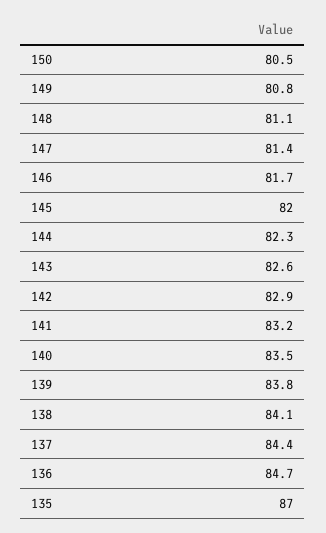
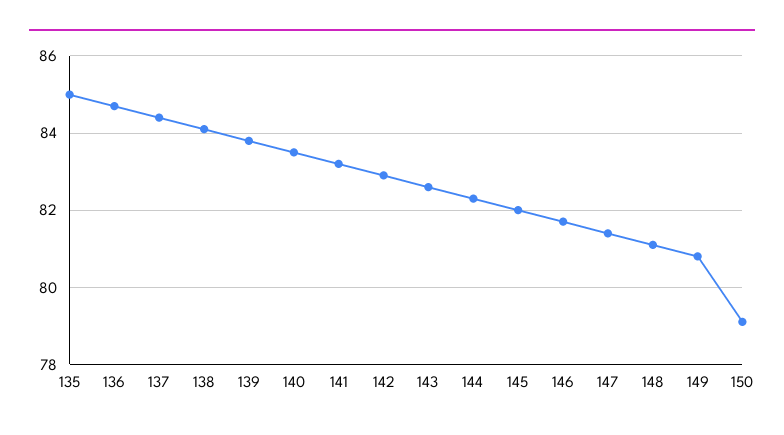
  {
-   "150": 80.5,
+   "150": 79,
    "149": 80.8,
    "148": 81.1,
    "147": 81.4,
    "146": 81.7,
    "145": 82,
    "144": 82.3,
    "143": 82.6,
    "142": 82.9,
    "141": 83.2,
    "140": 83.5,
    "139": 83.8,
    "138": 84.1,
    "137": 84.4,
    "136": 84.7,
-   "135": 87
+   "135": 85
  }

